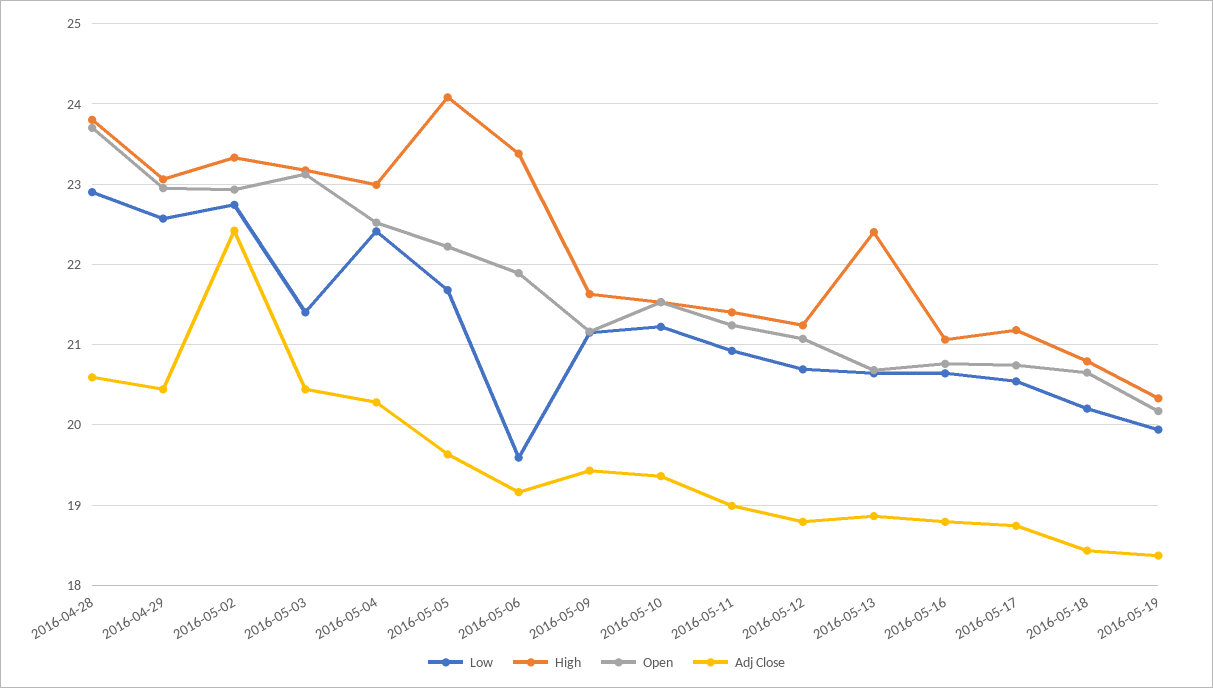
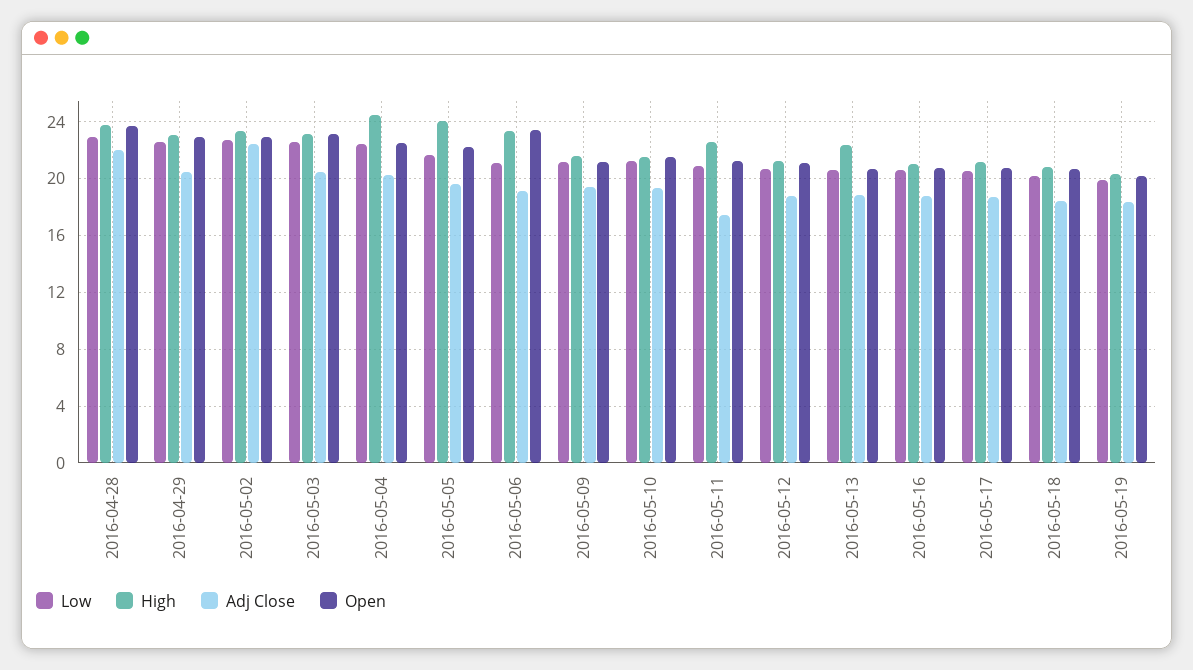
  {
    "Low": {
      "2016-04-28": 22.9,
      "2016-04-29": 22.6,
      "2016-05-02": 22.7,
-     "2016-05-03": 21.4,
+     "2016-05-03": 22.5,
      "2016-05-04": 22.4,
      "2016-05-05": 21.7,
-     "2016-05-06": 19.6,
+     "2016-05-06": 21,
      "2016-05-09": 21.2,
      "2016-05-10": 21.2,
      "2016-05-11": 20.9,
      "2016-05-12": 20.7,
      "2016-05-13": 20.6,
      "2016-05-16": 20.6,
      "2016-05-17": 20.5,
      "2016-05-18": 20.2,
      "2016-05-19": 19.9
    },
    "High": {
      "2016-04-28": 23.8,
      "2016-04-29": 23.1,
      "2016-05-02": 23.3,
      "2016-05-03": 23.2,
-     "2016-05-04": 23,
+     "2016-05-04": 24.5,
      "2016-05-05": 24.1,
      "2016-05-06": 23.4,
      "2016-05-09": 21.6,
      "2016-05-10": 21.5,
-     "2016-05-11": 21.4,
+     "2016-05-11": 22.5,
      "2016-05-12": 21.2,
      "2016-05-13": 22.4,
      "2016-05-16": 21.1,
      "2016-05-17": 21.2,
      "2016-05-18": 20.8,
      "2016-05-19": 20.3
    },
    "Open": {
      "2016-04-28": 23.7,
      "2016-04-29": 23,
      "2016-05-02": 22.9,
      "2016-05-03": 23.1,
      "2016-05-04": 22.5,
      "2016-05-05": 22.2,
-     "2016-05-06": 21.9,
+     "2016-05-06": 23.5,
      "2016-05-09": 21.2,
      "2016-05-10": 21.5,
      "2016-05-11": 21.2,
      "2016-05-12": 21.1,
      "2016-05-13": 20.7,
      "2016-05-16": 20.8,
      "2016-05-17": 20.7,
      "2016-05-18": 20.7,
      "2016-05-19": 20.2
    },
    "Adj Close": {
-     "2016-04-28": 20.6,
+     "2016-04-28": 22,
      "2016-04-29": 20.4,
      "2016-05-02": 22.4,
      "2016-05-03": 20.4,
      "2016-05-04": 20.3,
      "2016-05-05": 19.6,
      "2016-05-06": 19.2,
      "2016-05-09": 19.4,
      "2016-05-10": 19.4,
-     "2016-05-11": 19,
+     "2016-05-11": 17.5,
      "2016-05-12": 18.8,
      "2016-05-13": 18.9,
      "2016-05-16": 18.8,
      "2016-05-17": 18.7,
      "2016-05-18": 18.4,
      "2016-05-19": 18.4
    }
  }

